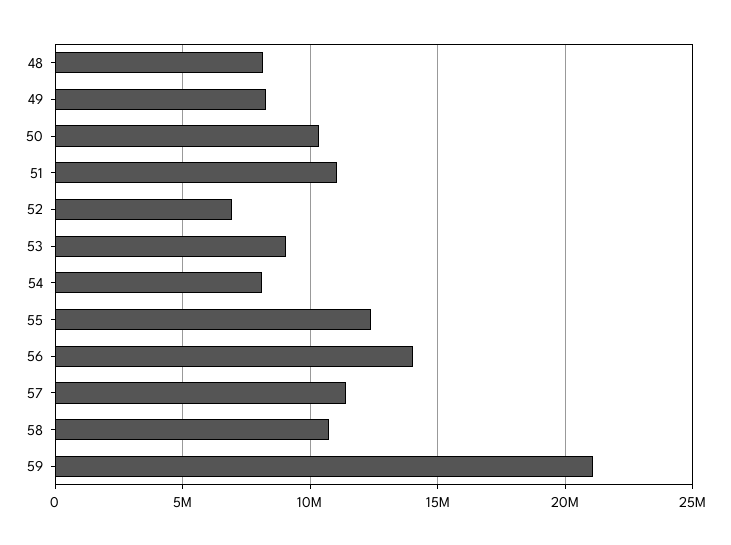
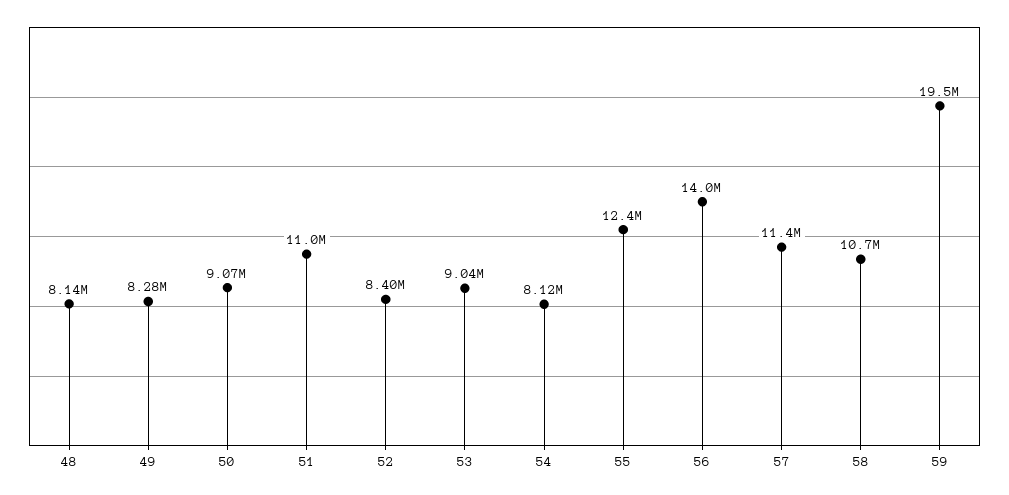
  {
    "48": 8140000,
    "49": 8280000,
-   "50": 10500000,
+   "50": 9070000,
    "51": 11000000,
-   "52": 7000000,
+   "52": 8400000,
    "53": 9040000,
    "54": 8120000,
    "55": 12400000,
    "56": 14000000,
    "57": 11400000,
    "58": 10700000,
-   "59": 21000000
+   "59": 19500000
  }

